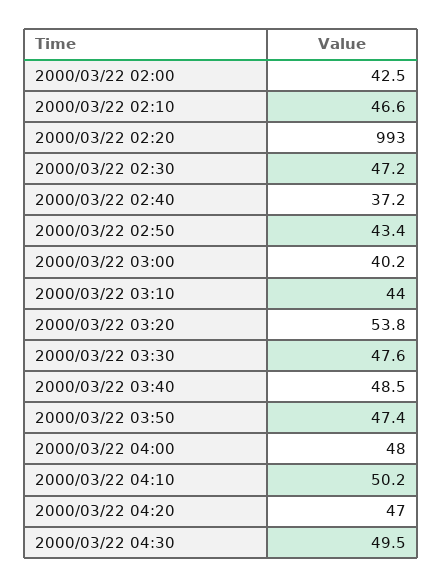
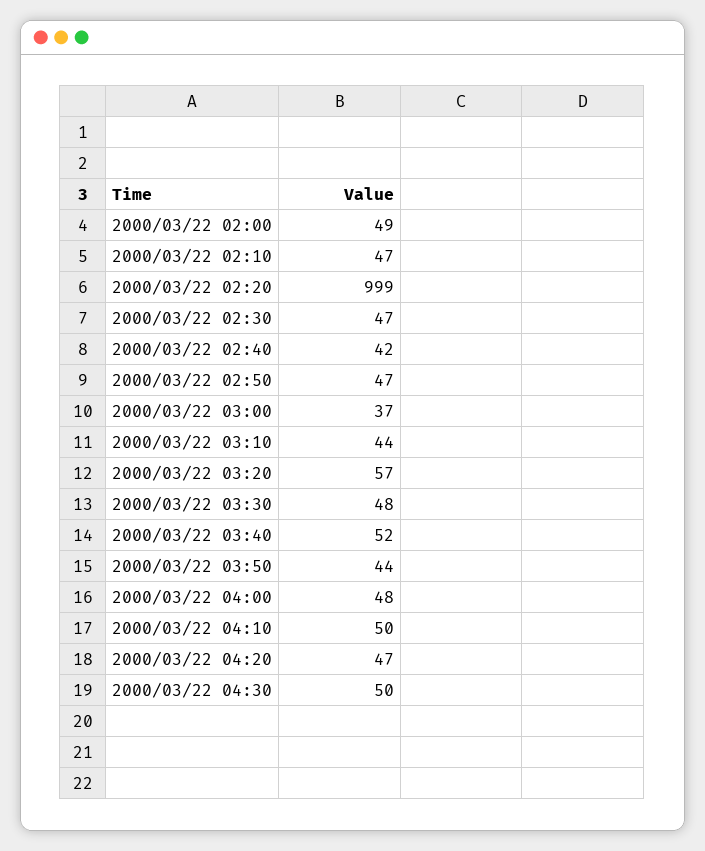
  {
-   "2000/03/22 02:00": 42.5,
+   "2000/03/22 02:00": 49,
    "2000/03/22 02:10": 46.6,
-   "2000/03/22 02:20": 993,
+   "2000/03/22 02:20": 999,
    "2000/03/22 02:30": 47.2,
-   "2000/03/22 02:40": 37.2,
+   "2000/03/22 02:40": 42,
-   "2000/03/22 02:50": 43.4,
+   "2000/03/22 02:50": 47,
-   "2000/03/22 03:00": 40.2,
+   "2000/03/22 03:00": 37,
    "2000/03/22 03:10": 44,
-   "2000/03/22 03:20": 53.8,
+   "2000/03/22 03:20": 57,
    "2000/03/22 03:30": 47.6,
-   "2000/03/22 03:40": 48.5,
+   "2000/03/22 03:40": 52,
-   "2000/03/22 03:50": 47.4,
+   "2000/03/22 03:50": 44,
    "2000/03/22 04:00": 48,
    "2000/03/22 04:10": 50.2,
    "2000/03/22 04:20": 47,
    "2000/03/22 04:30": 49.5
  }

